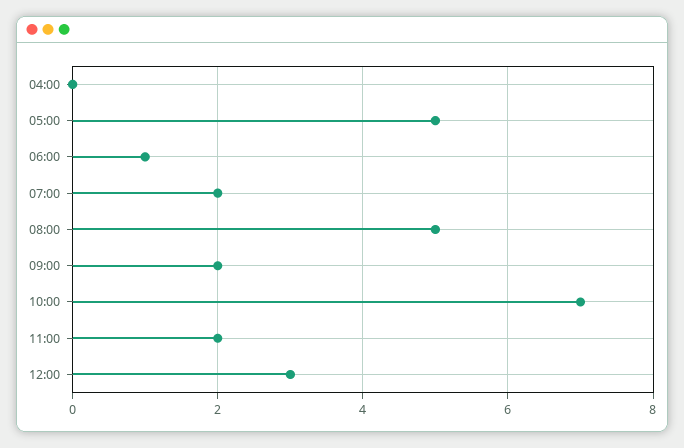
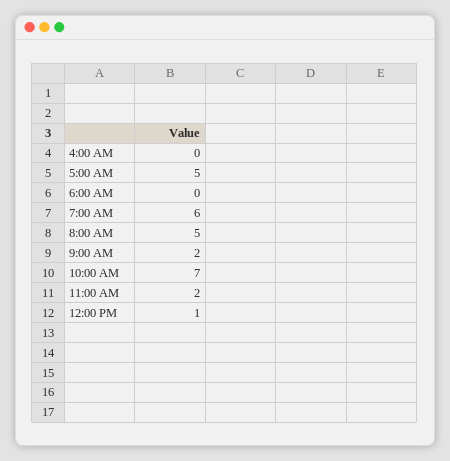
  {
    "04:00": 0,
    "05:00": 5,
-   "06:00": 1,
+   "06:00": 0,
-   "07:00": 2,
+   "07:00": 6,
    "08:00": 5,
    "09:00": 2,
    "10:00": 7,
    "11:00": 2,
-   "12:00": 3
+   "12:00": 1
  }

